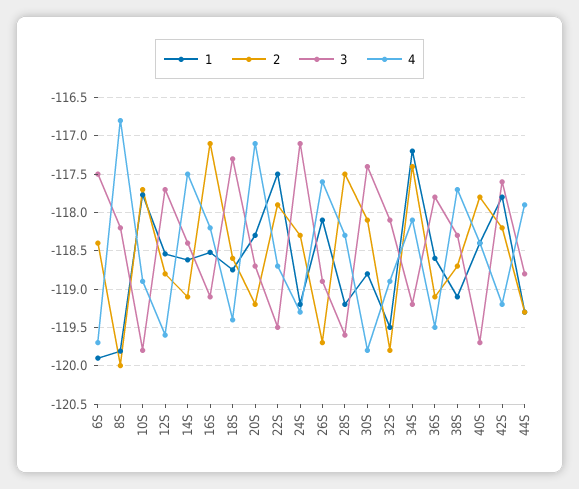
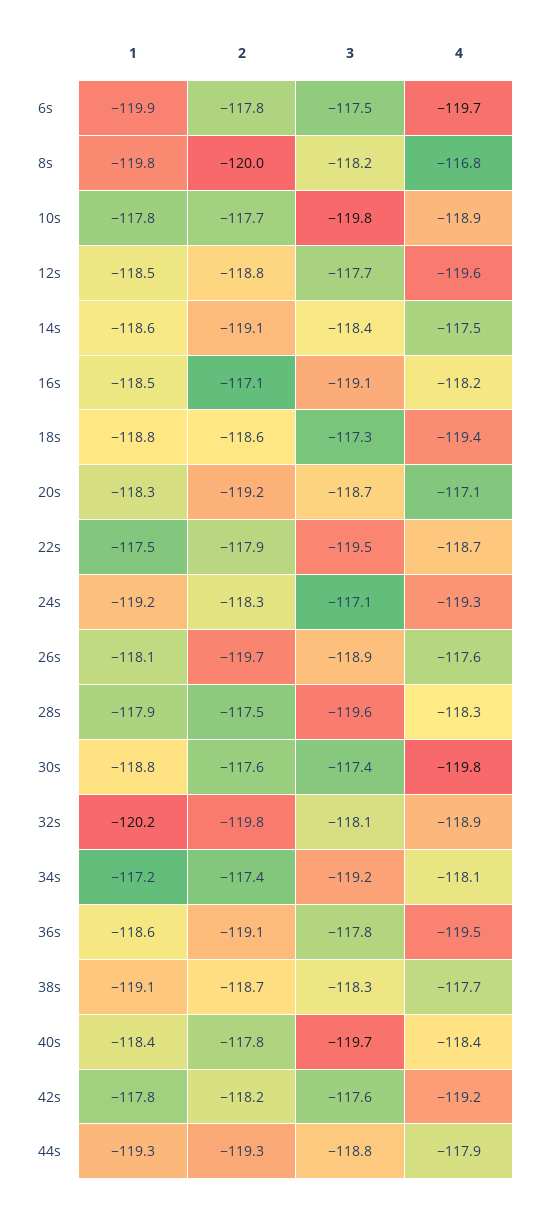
  {
    "1": {
      "6S": -119.9,
      "8S": -119.8,
      "10S": -117.8,
      "12S": -118.5,
      "14S": -118.6,
      "16S": -118.5,
      "18S": -118.8,
      "20S": -118.3,
      "22S": -117.5,
      "24S": -119.2,
      "26S": -118.1,
-     "28S": -119.2,
+     "28S": -117.9,
      "30S": -118.8,
-     "32S": -119.5,
+     "32S": -120.2,
      "34S": -117.2,
      "36S": -118.6,
      "38S": -119.1,
      "40S": -118.4,
      "42S": -117.8,
      "44S": -119.3
    },
    "2": {
-     "6S": -118.4,
+     "6S": -117.8,
      "8S": -120,
      "10S": -117.7,
      "12S": -118.8,
      "14S": -119.1,
      "16S": -117.1,
      "18S": -118.6,
      "20S": -119.2,
      "22S": -117.9,
      "24S": -118.3,
      "26S": -119.7,
      "28S": -117.5,
-     "30S": -118.1,
+     "30S": -117.6,
      "32S": -119.8,
      "34S": -117.4,
      "36S": -119.1,
      "38S": -118.7,
      "40S": -117.8,
      "42S": -118.2,
      "44S": -119.3
    },
    "3": {
      "6S": -117.5,
      "8S": -118.2,
      "10S": -119.8,
      "12S": -117.7,
      "14S": -118.4,
      "16S": -119.1,
      "18S": -117.3,
      "20S": -118.7,
      "22S": -119.5,
      "24S": -117.1,
      "26S": -118.9,
      "28S": -119.6,
      "30S": -117.4,
      "32S": -118.1,
      "34S": -119.2,
      "36S": -117.8,
      "38S": -118.3,
      "40S": -119.7,
      "42S": -117.6,
      "44S": -118.8
    },
    "4": {
      "6S": -119.7,
      "8S": -116.8,
      "10S": -118.9,
      "12S": -119.6,
      "14S": -117.5,
      "16S": -118.2,
      "18S": -119.4,
      "20S": -117.1,
      "22S": -118.7,
      "24S": -119.3,
      "26S": -117.6,
      "28S": -118.3,
      "30S": -119.8,
      "32S": -118.9,
      "34S": -118.1,
      "36S": -119.5,
      "38S": -117.7,
      "40S": -118.4,
      "42S": -119.2,
      "44S": -117.9
    }
  }

